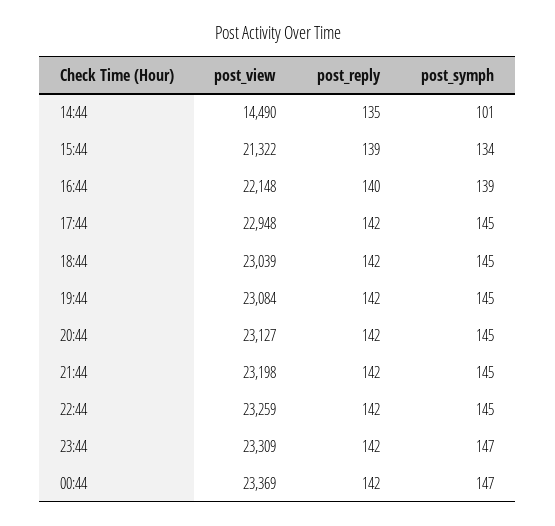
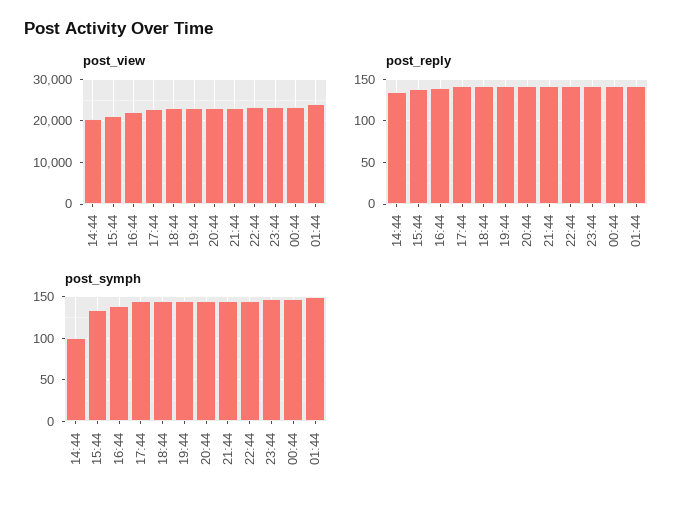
  {
    "post_view": {
-     "14:44": 14490,
+     "14:44": 20000,
      "15:44": 21322,
      "16:44": 22148,
      "17:44": 22948,
      "18:44": 23039,
      "19:44": 23084,
      "20:44": 23127,
      "21:44": 23198,
      "22:44": 23259,
      "23:44": 23309,
-     "00:44": 23369
+     "00:44": 23369,
+     "01:44": 24000
    },
    "post_reply": {
      "14:44": 135,
      "15:44": 139,
      "16:44": 140,
      "17:44": 142,
      "18:44": 142,
      "19:44": 142,
      "20:44": 142,
      "21:44": 142,
      "22:44": 142,
      "23:44": 142,
-     "00:44": 142
+     "00:44": 142,
+     "01:44": 140
    },
    "post_symph": {
      "14:44": 101,
      "15:44": 134,
      "16:44": 139,
      "17:44": 145,
      "18:44": 145,
      "19:44": 145,
      "20:44": 145,
      "21:44": 145,
      "22:44": 145,
      "23:44": 147,
-     "00:44": 147
+     "00:44": 147,
+     "01:44": 150
    }
  }

